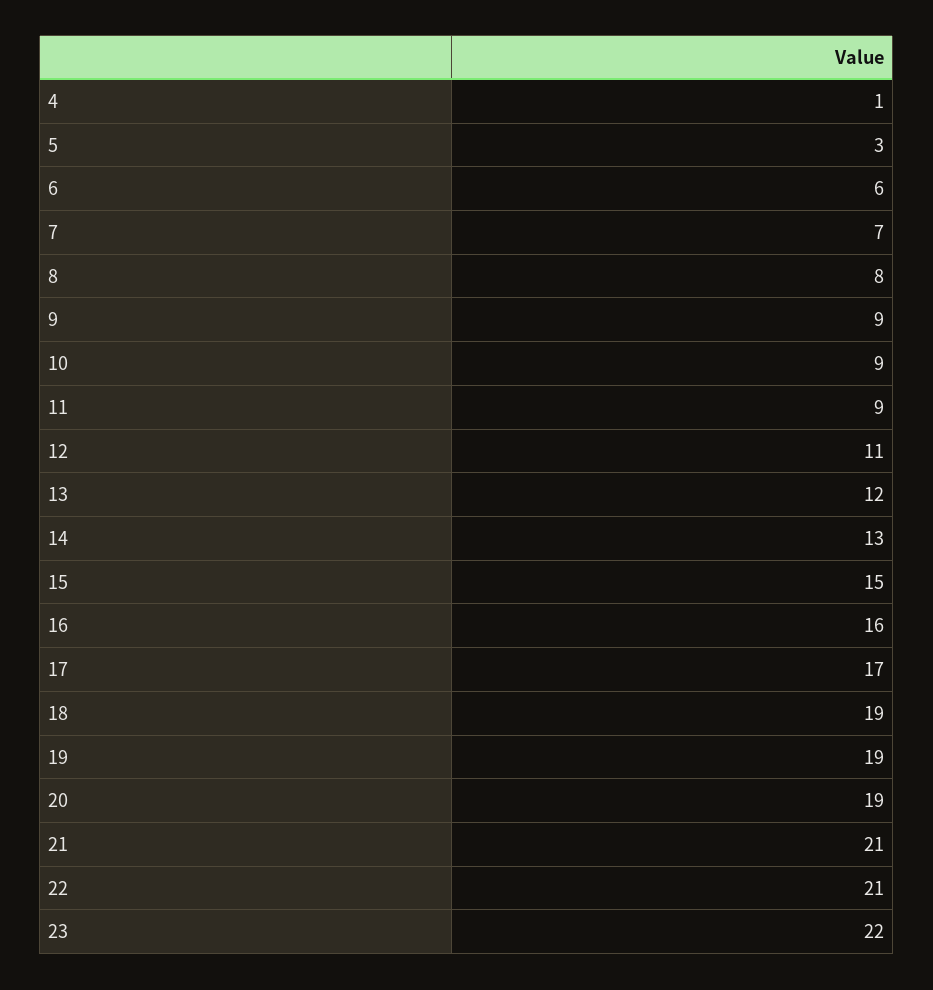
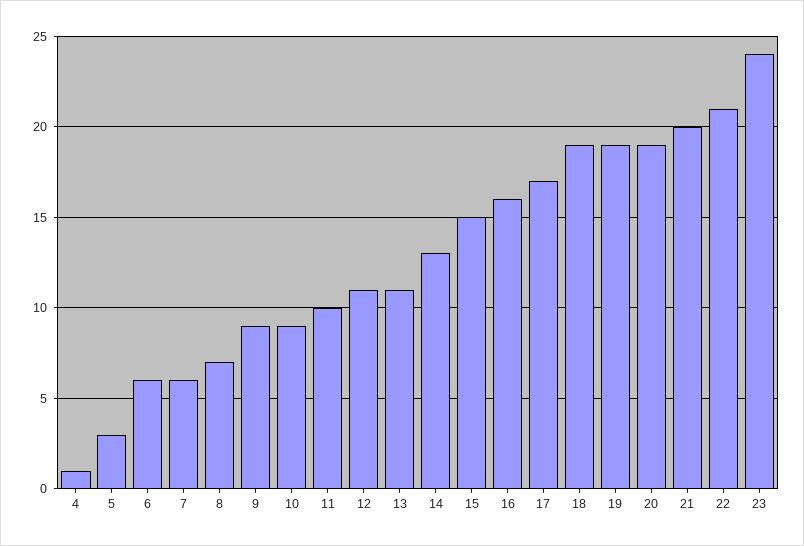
  {
    "4": 1,
    "5": 3,
    "6": 6,
-   "7": 7,
+   "7": 6,
-   "8": 8,
+   "8": 7,
    "9": 9,
    "10": 9,
-   "11": 9,
+   "11": 10,
    "12": 11,
-   "13": 12,
+   "13": 11,
    "14": 13,
    "15": 15,
    "16": 16,
    "17": 17,
    "18": 19,
    "19": 19,
    "20": 19,
-   "21": 21,
+   "21": 20,
    "22": 21,
-   "23": 22
+   "23": 24
  }

